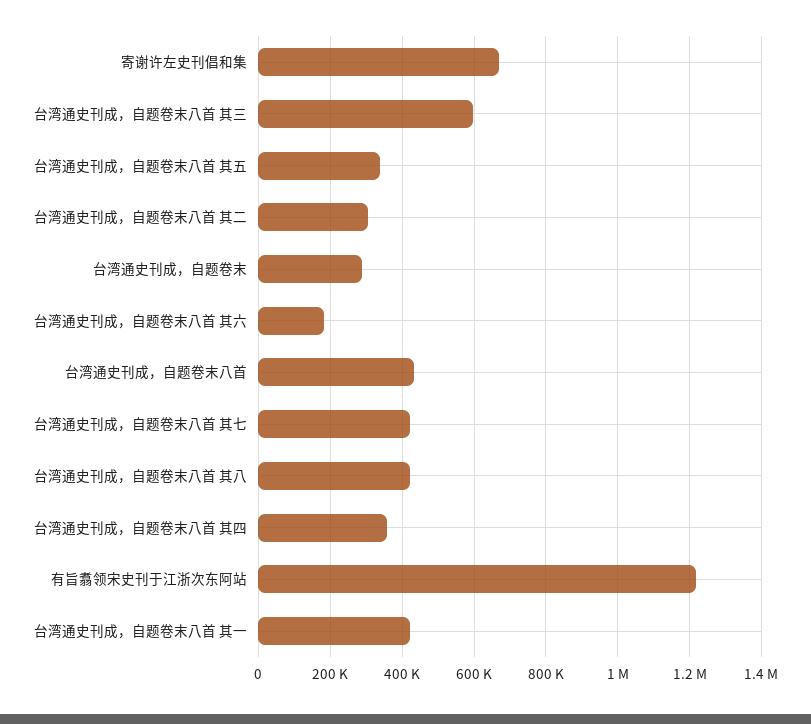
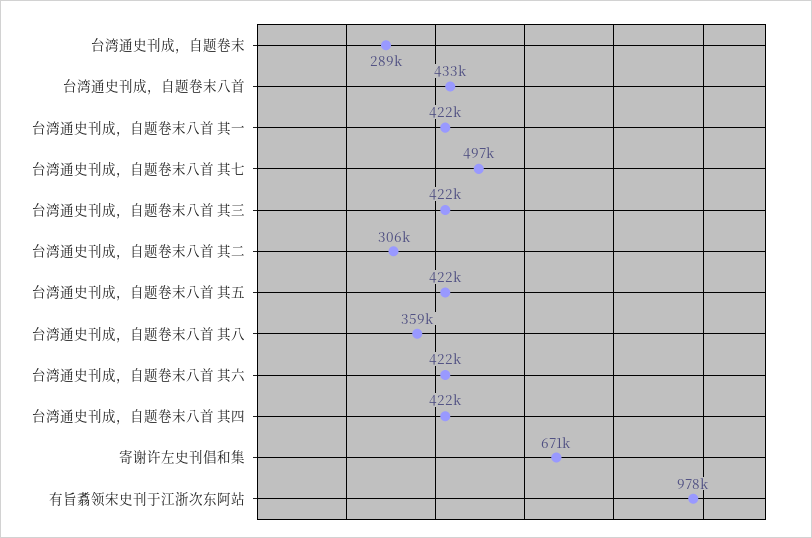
  {
    "寄谢许左史刊倡和集": 671000,
-   "台湾通史刊成，自题卷末八首 其三": 600000,
+   "台湾通史刊成，自题卷末八首 其三": 422000,
-   "台湾通史刊成，自题卷末八首 其五": 340000,
+   "台湾通史刊成，自题卷末八首 其五": 422000,
    "台湾通史刊成，自题卷末八首 其二": 306000,
    "台湾通史刊成，自题卷末": 289000,
-   "台湾通史刊成，自题卷末八首 其六": 180000,
+   "台湾通史刊成，自题卷末八首 其六": 422000,
    "台湾通史刊成，自题卷末八首": 433000,
-   "台湾通史刊成，自题卷末八首 其七": 420000,
+   "台湾通史刊成，自题卷末八首 其七": 497000,
-   "台湾通史刊成，自题卷末八首 其八": 420000,
+   "台湾通史刊成，自题卷末八首 其八": 359000,
-   "台湾通史刊成，自题卷末八首 其四": 360000,
+   "台湾通史刊成，自题卷末八首 其四": 422000,
-   "有旨翥领宋史刊于江浙次东阿站": 1220000,
+   "有旨翥领宋史刊于江浙次东阿站": 978000,
    "台湾通史刊成，自题卷末八首 其一": 422000
  }

